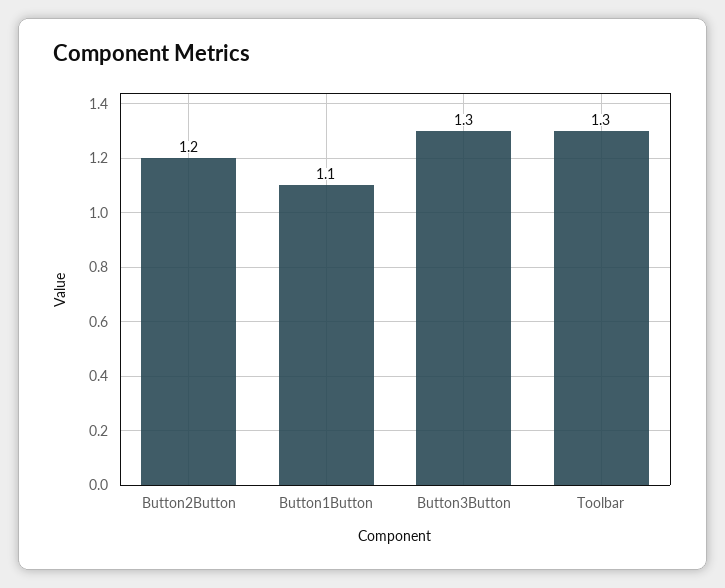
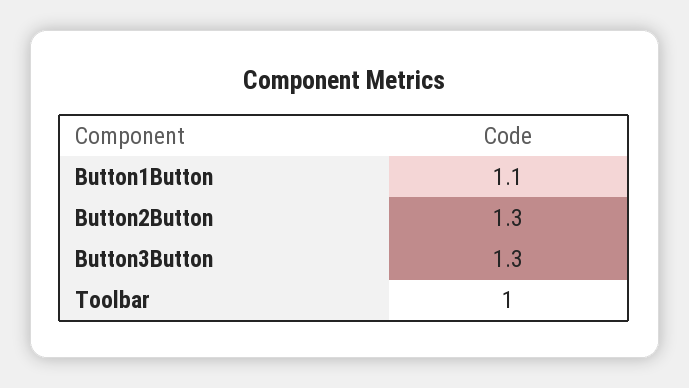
  {
-   "Button2Button": 1.2,
+   "Button2Button": 1.3,
    "Button1Button": 1.1,
    "Button3Button": 1.3,
-   "Toolbar": 1.3
+   "Toolbar": 1
  }

